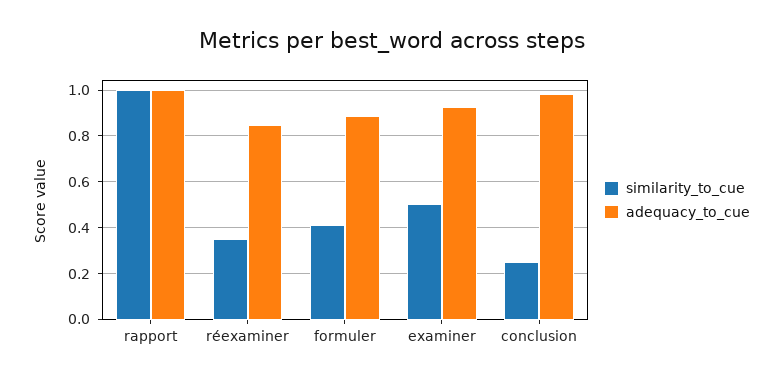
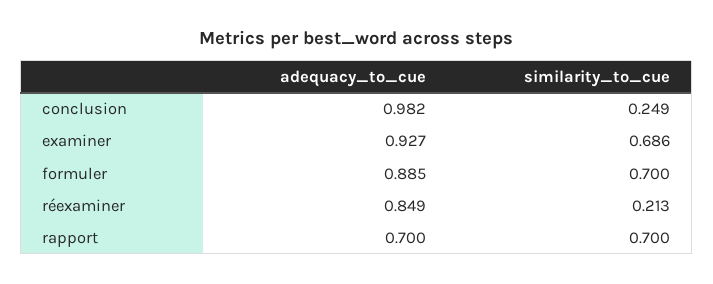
  {
    "similarity_to_cue": {
-     "rapport": 1,
+     "rapport": 0.7,
-     "réexaminer": 0.35,
+     "réexaminer": 0.213,
-     "formuler": 0.4,
+     "formuler": 0.7,
-     "examiner": 0.5,
+     "examiner": 0.686,
      "conclusion": 0.249
    },
    "adequacy_to_cue": {
-     "rapport": 1,
+     "rapport": 0.7,
      "réexaminer": 0.849,
      "formuler": 0.885,
      "examiner": 0.927,
      "conclusion": 0.982
    }
  }

